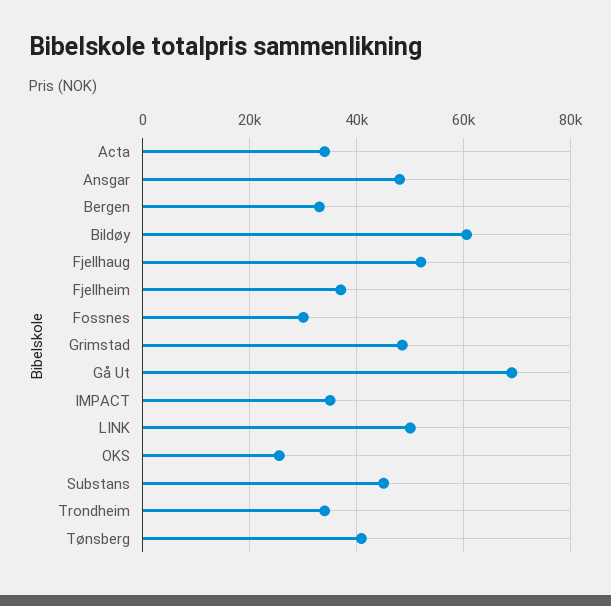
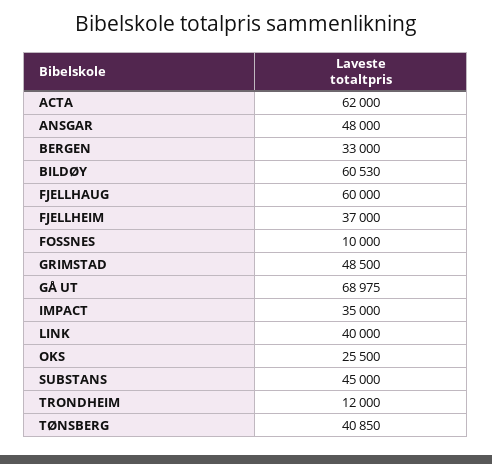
  {
-   "Acta": 34000,
+   "Acta": 62000,
    "Ansgar": 48000,
    "Bergen": 33000,
    "Bildøy": 60530,
-   "Fjellhaug": 52000,
+   "Fjellhaug": 60000,
    "Fjellheim": 37000,
-   "Fossnes": 30000,
+   "Fossnes": 10000,
    "Grimstad": 48500,
    "Gå Ut": 68975,
    "IMPACT": 35000,
-   "LINK": 50000,
+   "LINK": 40000,
    "OKS": 25500,
    "Substans": 45000,
-   "Trondheim": 34000,
+   "Trondheim": 12000,
    "Tønsberg": 40850
  }

